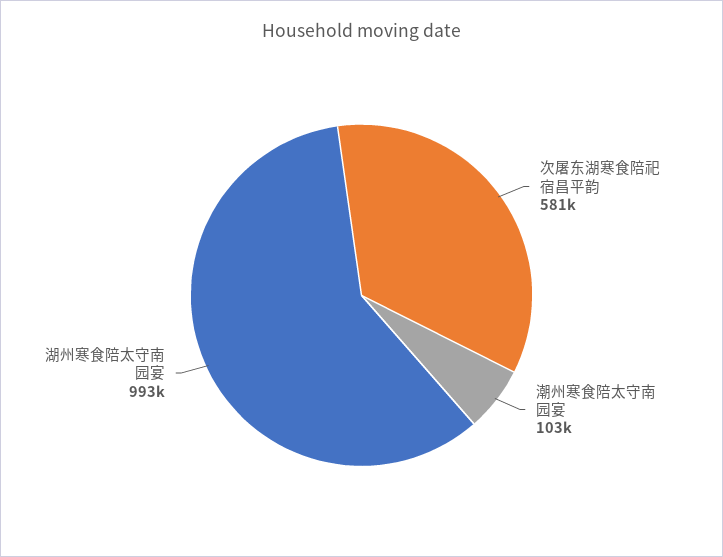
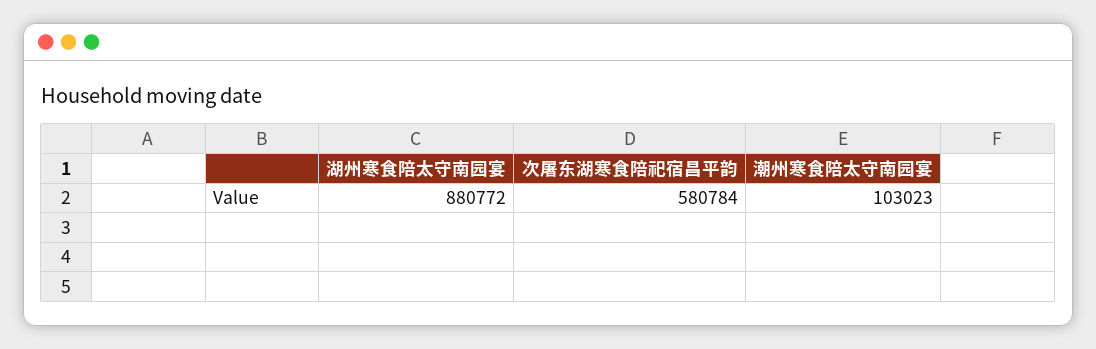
  {
    "次屠东湖寒食陪祀宿昌平韵": 580784,
    "潮州寒食陪太守南园宴": 103023,
-   "湖州寒食陪太守南园宴": 993000
+   "湖州寒食陪太守南园宴": 880772
  }

